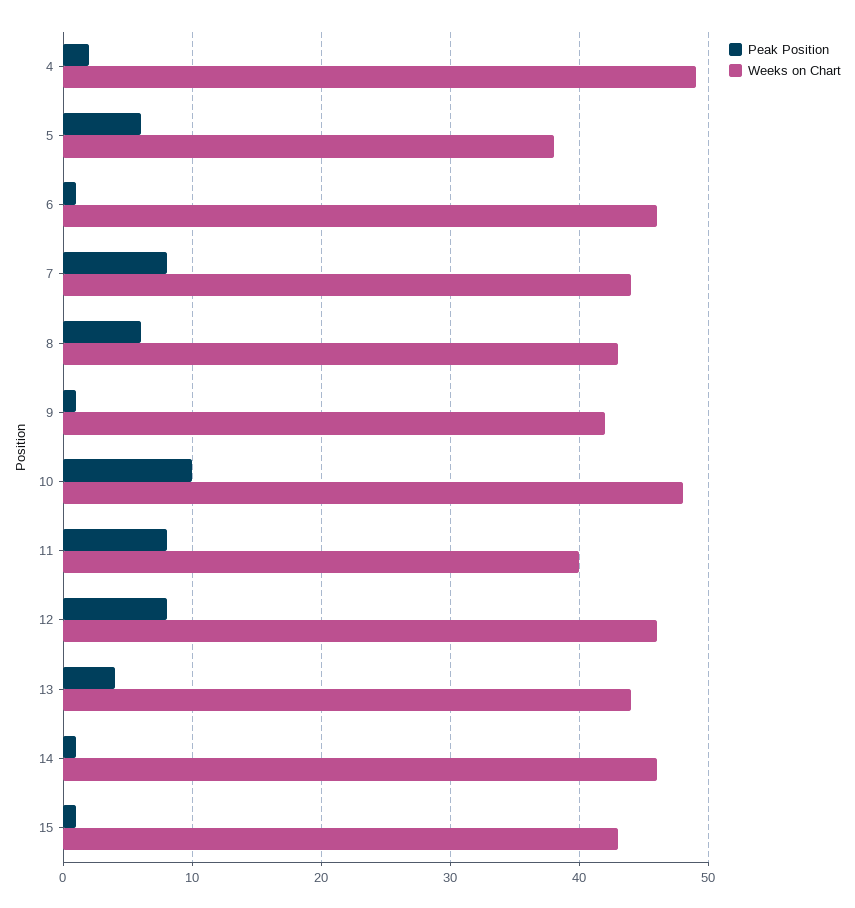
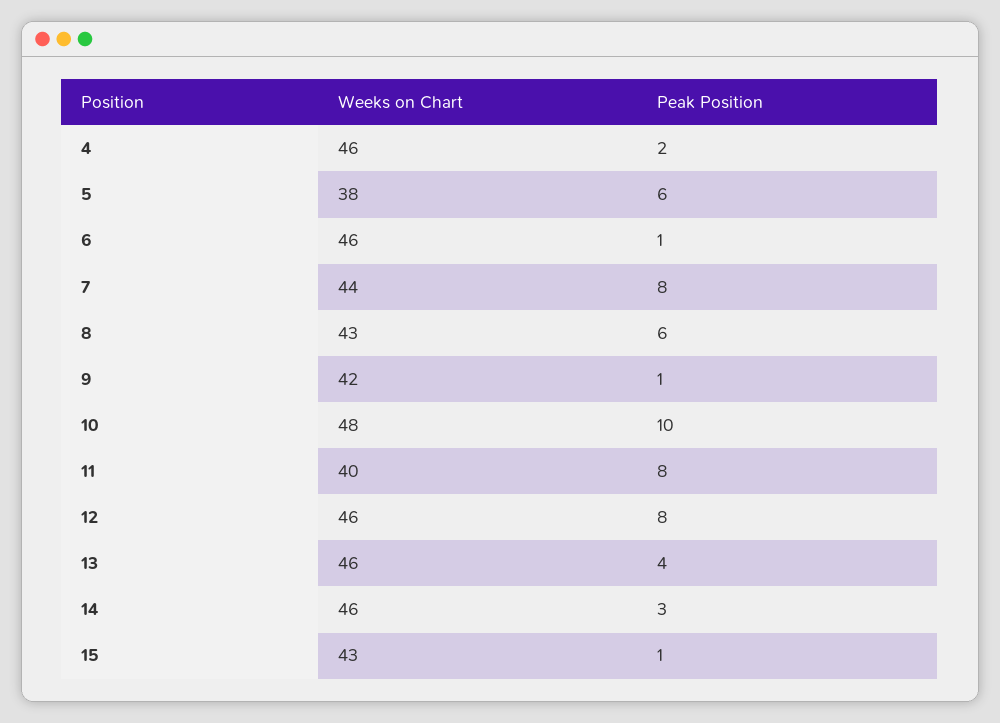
  {
    "Peak Position": {
      "4": 2,
      "5": 6,
      "6": 1,
      "7": 8,
      "8": 6,
      "9": 1,
      "10": 10,
      "11": 8,
      "12": 8,
      "13": 4,
-     "14": 1,
+     "14": 3,
      "15": 1
    },
    "Weeks on Chart": {
-     "4": 49,
+     "4": 46,
      "5": 38,
      "6": 46,
      "7": 44,
      "8": 43,
      "9": 42,
      "10": 48,
      "11": 40,
      "12": 46,
-     "13": 44,
+     "13": 46,
      "14": 46,
      "15": 43
    }
  }

